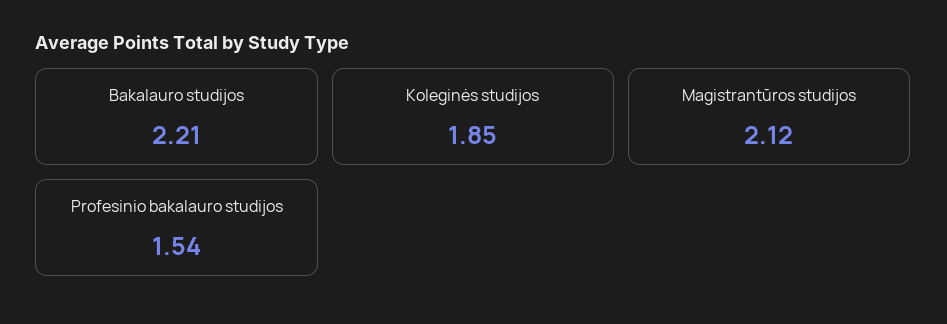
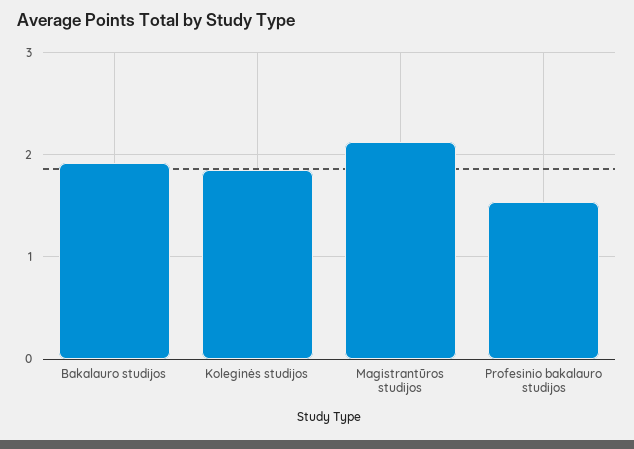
  {
-   "Bakalauro studijos": 2.21,
+   "Bakalauro studijos": 1.9,
    "Koleginės studijos": 1.85,
    "Magistrantūros studijos": 2.12,
    "Profesinio bakalauro studijos": 1.54
  }

